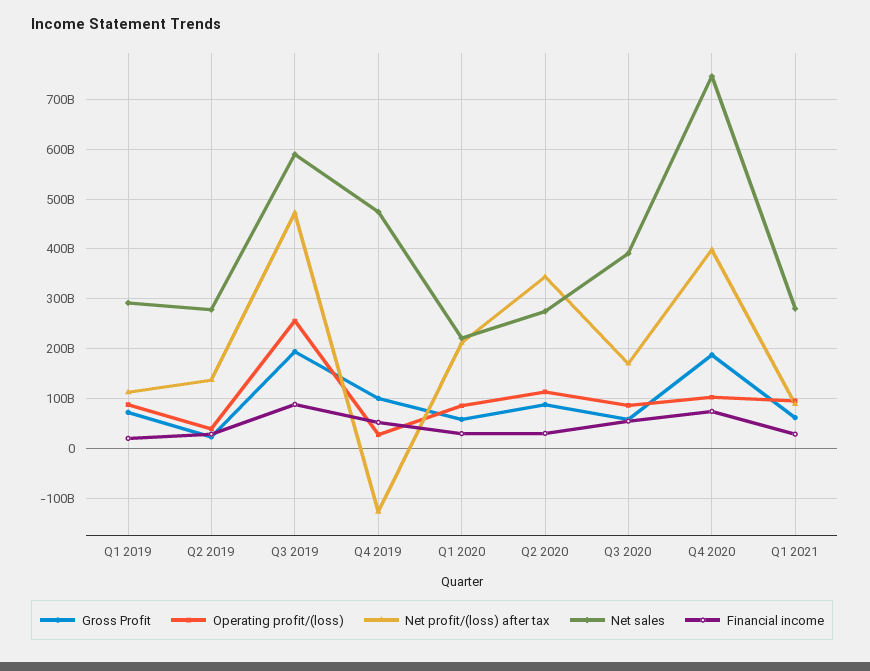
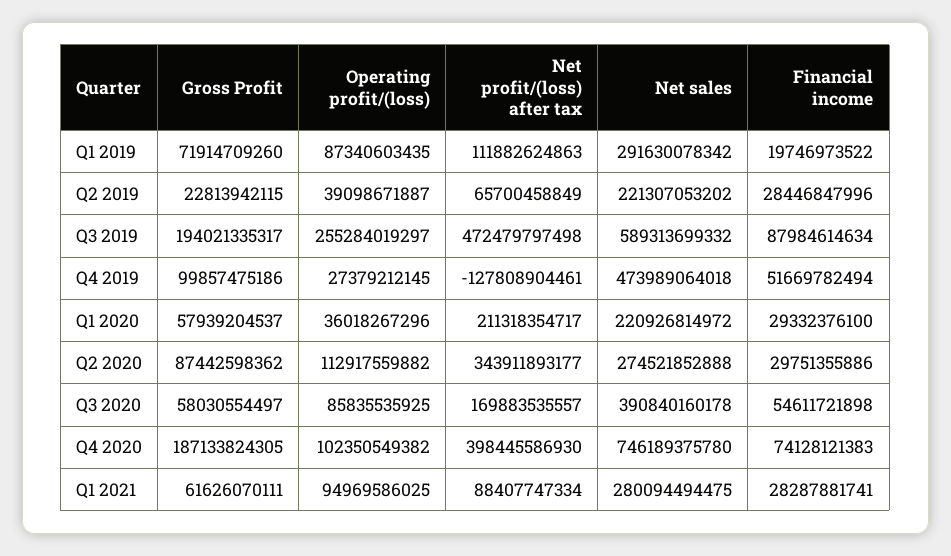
  {
    "Gross Profit": {
      "Q1 2019": 71914709260,
      "Q2 2019": 22813942115,
      "Q3 2019": 194021335317,
      "Q4 2019": 99857475186,
      "Q1 2020": 57939204537,
      "Q2 2020": 87442598362,
      "Q3 2020": 58030554497,
      "Q4 2020": 187133824305,
      "Q1 2021": 61626070111
    },
    "Operating profit/(loss)": {
      "Q1 2019": 87340603435,
      "Q2 2019": 39098671887,
      "Q3 2019": 255284019297,
      "Q4 2019": 27379212145,
-     "Q1 2020": 80000000000,
+     "Q1 2020": 36018267296,
      "Q2 2020": 112917559882,
      "Q3 2020": 85835535925,
      "Q4 2020": 102350549382,
      "Q1 2021": 94969586025
    },
    "Net profit/(loss) after tax": {
      "Q1 2019": 111882624863,
-     "Q2 2019": 140000000000,
+     "Q2 2019": 65700458849,
      "Q3 2019": 472479797498,
      "Q4 2019": -127808904461,
      "Q1 2020": 211318354717,
      "Q2 2020": 343911893177,
      "Q3 2020": 169883535557,
      "Q4 2020": 398445586930,
      "Q1 2021": 88407747334
    },
    "Net sales": {
      "Q1 2019": 291630078342,
-     "Q2 2019": 280000000000,
+     "Q2 2019": 221307053202,
      "Q3 2019": 589313699332,
      "Q4 2019": 473989064018,
      "Q1 2020": 220926814972,
      "Q2 2020": 274521852888,
      "Q3 2020": 390840160178,
      "Q4 2020": 746189375780,
      "Q1 2021": 280094494475
    },
    "Financial income": {
      "Q1 2019": 19746973522,
      "Q2 2019": 28446847996,
      "Q3 2019": 87984614634,
      "Q4 2019": 51669782494,
      "Q1 2020": 29332376100,
      "Q2 2020": 29751355886,
      "Q3 2020": 54611721898,
      "Q4 2020": 74128121383,
      "Q1 2021": 28287881741
    }
  }

